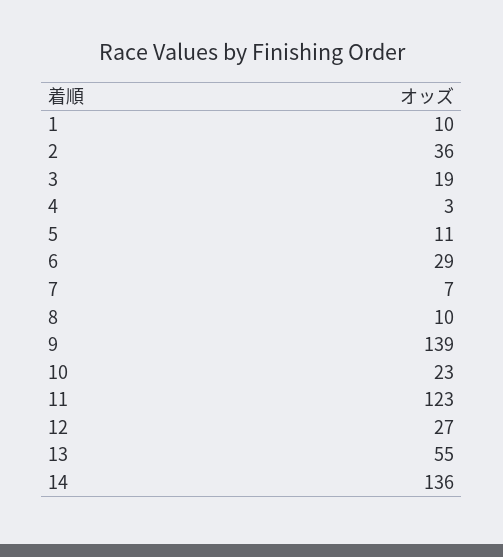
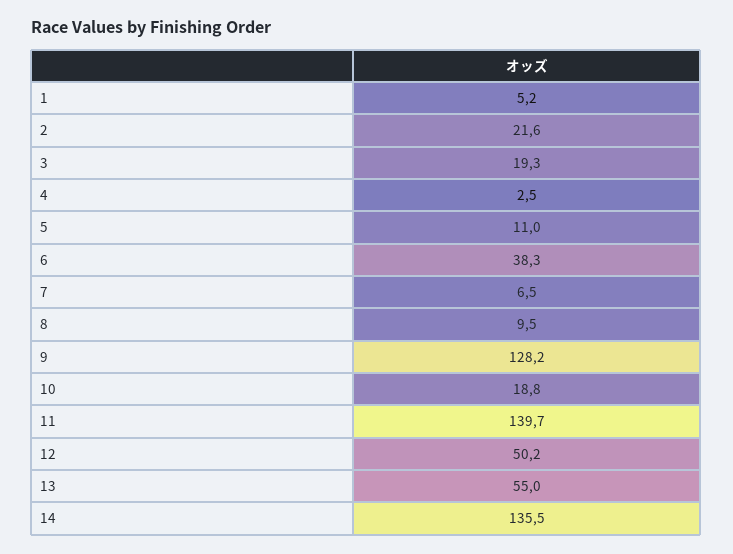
  {
-   "1": 10,
+   "1": 5.2,
-   "2": 36,
+   "2": 21.6,
    "3": 19.3,
    "4": 2.5,
    "5": 11,
-   "6": 29,
+   "6": 38.3,
    "7": 6.5,
    "8": 9.5,
-   "9": 139,
+   "9": 128.2,
-   "10": 23,
+   "10": 18.8,
-   "11": 123,
+   "11": 139.7,
-   "12": 27,
+   "12": 50.2,
    "13": 55,
    "14": 135.5
  }

